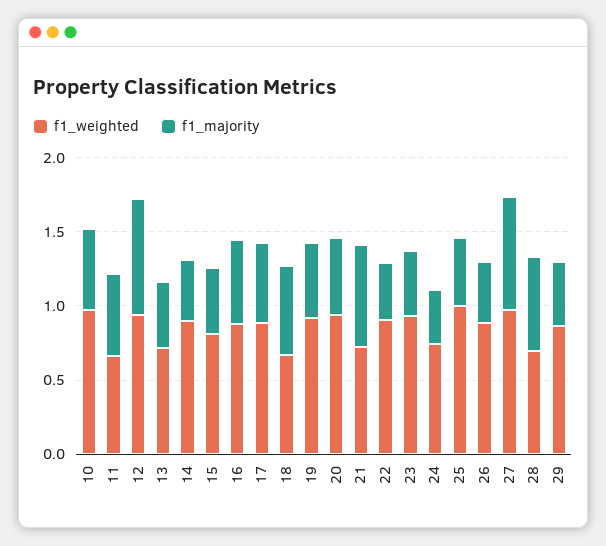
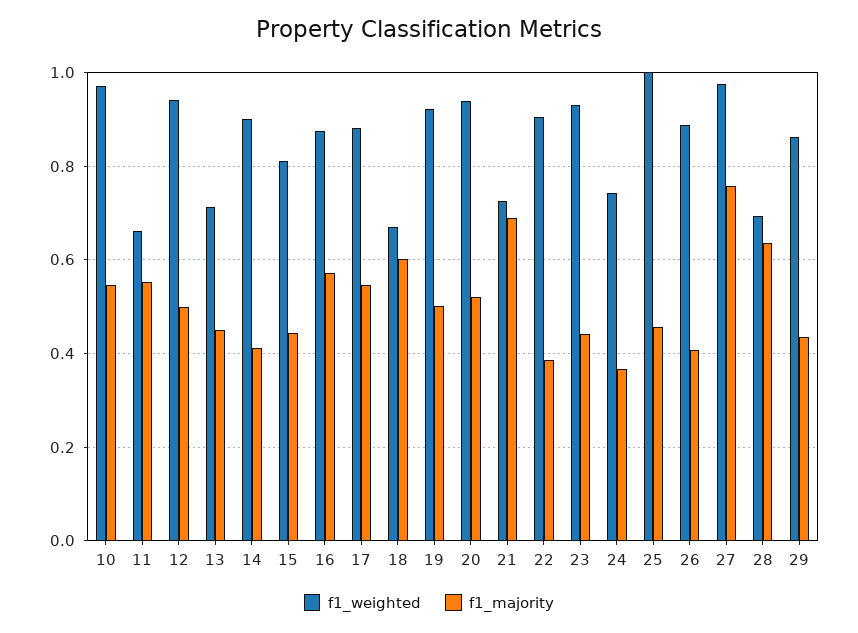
  {
    "f1_weighted": {
      "10": 0.98,
      "11": 0.66,
      "12": 0.94,
      "13": 0.72,
      "14": 0.9,
      "15": 0.82,
      "16": 0.88,
      "17": 0.88,
      "18": 0.66,
      "19": 0.92,
      "20": 0.94,
      "21": 0.72,
      "22": 0.9,
      "23": 0.94,
      "24": 0.74,
      "25": 1,
      "26": 0.88,
      "27": 0.98,
      "28": 0.7,
      "29": 0.86
    },
    "f1_majority": {
      "10": 0.54,
      "11": 0.56,
-     "12": 0.8,
+     "12": 0.5,
      "13": 0.46,
      "14": 0.42,
      "15": 0.44,
      "16": 0.58,
      "17": 0.54,
      "18": 0.6,
      "19": 0.5,
      "20": 0.52,
      "21": 0.68,
      "22": 0.38,
      "23": 0.44,
      "24": 0.36,
      "25": 0.46,
      "26": 0.4,
      "27": 0.76,
      "28": 0.64,
      "29": 0.44
    }
  }

